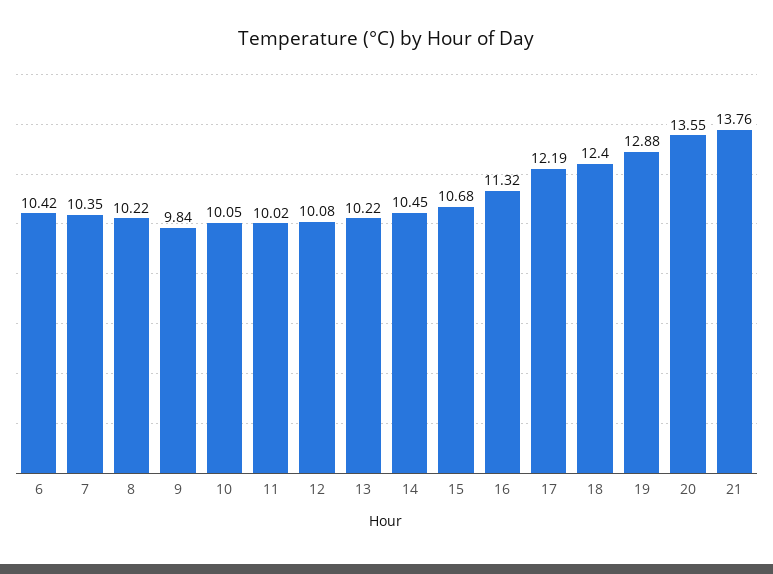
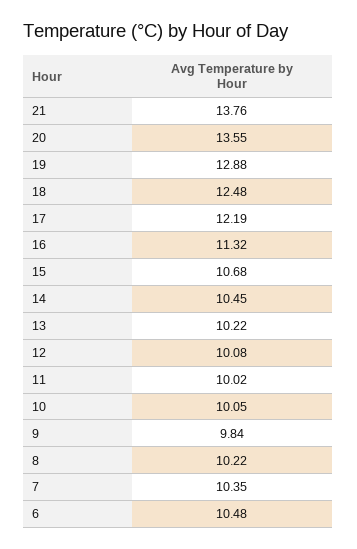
  {
-   "6": 10.42,
+   "6": 10.48,
    "7": 10.35,
    "8": 10.22,
    "9": 9.84,
    "10": 10.05,
    "11": 10.02,
    "12": 10.08,
    "13": 10.22,
    "14": 10.45,
    "15": 10.68,
    "16": 11.32,
    "17": 12.19,
-   "18": 12.4,
+   "18": 12.48,
    "19": 12.88,
    "20": 13.55,
    "21": 13.76
  }

